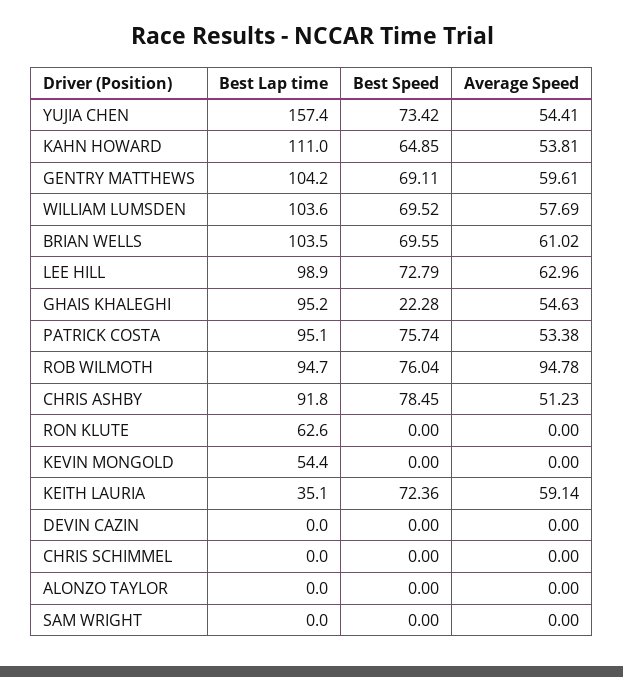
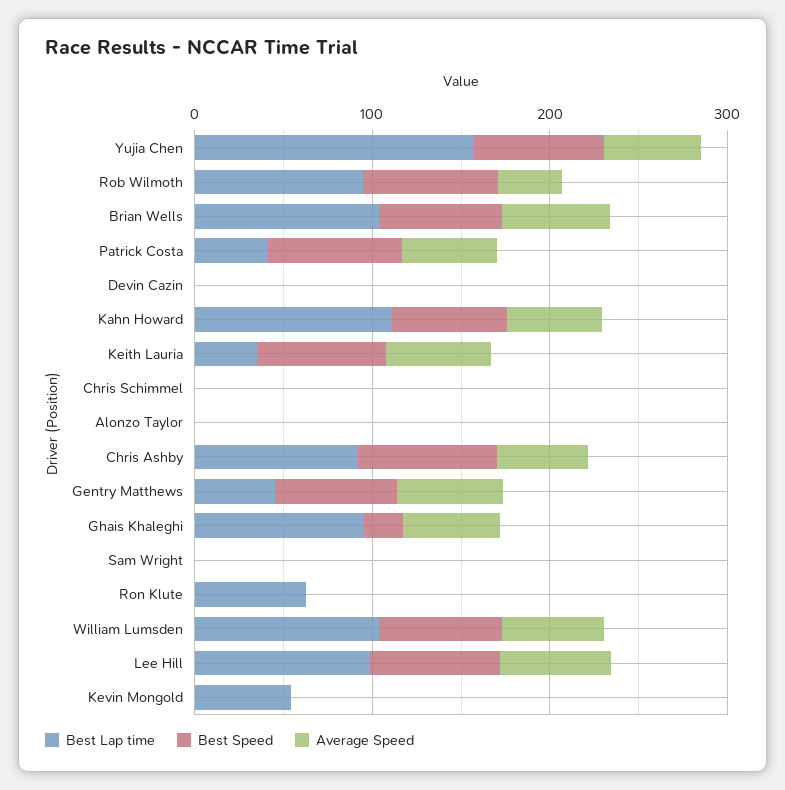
  {
    "Best Lap time": {
      "YUJIA CHEN": 157.4,
      "KAHN HOWARD": 111,
-     "GENTRY MATTHEWS": 104.2,
+     "GENTRY MATTHEWS": 40,
      "WILLIAM LUMSDEN": 103.6,
      "BRIAN WELLS": 103.5,
      "LEE HILL": 98.9,
      "GHAIS KHALEGHI": 95.2,
-     "PATRICK COSTA": 95.1,
+     "PATRICK COSTA": 40,
      "ROB WILMOTH": 94.7,
      "CHRIS ASHBY": 91.8,
      "RON KLUTE": 62.6,
      "KEVIN MONGOLD": 54.4,
      "KEITH LAURIA": 35.1,
      "DEVIN CAZIN": 0,
      "CHRIS SCHIMMEL": 0,
      "ALONZO TAYLOR": 0,
      "SAM WRIGHT": 0
    },
    "Best Speed": {
      "YUJIA CHEN": 73.42,
      "KAHN HOWARD": 64.85,
      "GENTRY MATTHEWS": 69.11,
      "WILLIAM LUMSDEN": 69.52,
      "BRIAN WELLS": 69.55,
      "LEE HILL": 72.79,
      "GHAIS KHALEGHI": 22.28,
      "PATRICK COSTA": 75.74,
      "ROB WILMOTH": 76.04,
      "CHRIS ASHBY": 78.45,
      "RON KLUTE": 0,
      "KEVIN MONGOLD": 0,
      "KEITH LAURIA": 72.36,
      "DEVIN CAZIN": 0,
      "CHRIS SCHIMMEL": 0,
      "ALONZO TAYLOR": 0,
      "SAM WRIGHT": 0
    },
    "Average Speed": {
      "YUJIA CHEN": 54.41,
      "KAHN HOWARD": 53.81,
      "GENTRY MATTHEWS": 59.61,
      "WILLIAM LUMSDEN": 57.69,
      "BRIAN WELLS": 61.02,
      "LEE HILL": 62.96,
      "GHAIS KHALEGHI": 54.63,
      "PATRICK COSTA": 53.38,
-     "ROB WILMOTH": 94.78,
+     "ROB WILMOTH": 40,
      "CHRIS ASHBY": 51.23,
      "RON KLUTE": 0,
      "KEVIN MONGOLD": 0,
      "KEITH LAURIA": 59.14,
      "DEVIN CAZIN": 0,
      "CHRIS SCHIMMEL": 0,
      "ALONZO TAYLOR": 0,
      "SAM WRIGHT": 0
    }
  }

